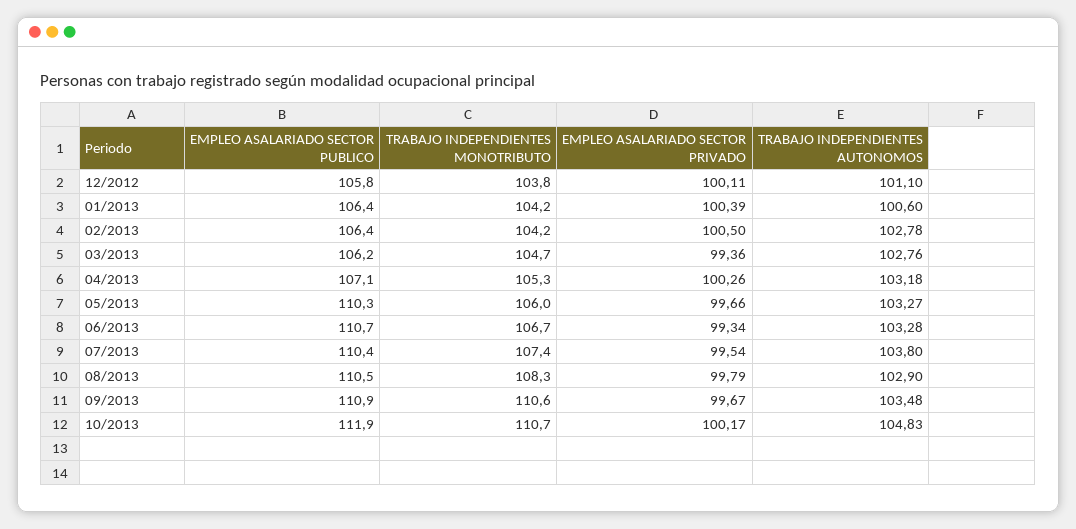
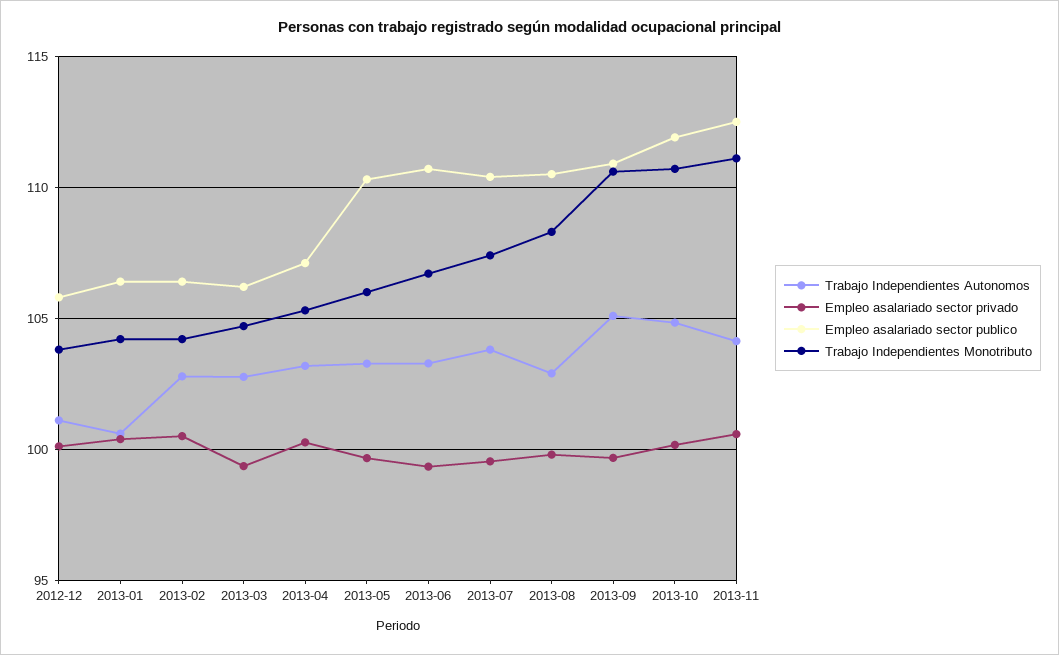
  {
    "EMPLEO ASALARIADO SECTOR PUBLICO": {
      "12/2012": 105.8,
      "01/2013": 106.4,
      "02/2013": 106.4,
      "03/2013": 106.2,
      "04/2013": 107.1,
      "05/2013": 110.3,
      "06/2013": 110.7,
      "07/2013": 110.4,
      "08/2013": 110.5,
      "09/2013": 110.9,
-     "10/2013": 111.9
+     "10/2013": 111.9,
+     "2013-11": 112.5
    },
    "TRABAJO INDEPENDIENTES MONOTRIBUTO": {
      "12/2012": 103.8,
      "01/2013": 104.2,
      "02/2013": 104.2,
      "03/2013": 104.7,
      "04/2013": 105.3,
      "05/2013": 106,
      "06/2013": 106.7,
      "07/2013": 107.4,
      "08/2013": 108.3,
      "09/2013": 110.6,
-     "10/2013": 110.7
+     "10/2013": 110.7,
+     "2013-11": 111
    },
    "EMPLEO ASALARIADO SECTOR PRIVADO": {
      "12/2012": 100.11,
      "01/2013": 100.39,
      "02/2013": 100.5,
      "03/2013": 99.36,
      "04/2013": 100.26,
      "05/2013": 99.66,
      "06/2013": 99.34,
      "07/2013": 99.54,
      "08/2013": 99.79,
      "09/2013": 99.67,
-     "10/2013": 100.17
+     "10/2013": 100.17,
+     "2013-11": 100.5
    },
    "TRABAJO INDEPENDIENTES AUTONOMOS": {
      "12/2012": 101.1,
      "01/2013": 100.6,
      "02/2013": 102.78,
      "03/2013": 102.76,
      "04/2013": 103.18,
      "05/2013": 103.27,
      "06/2013": 103.28,
      "07/2013": 103.8,
      "08/2013": 102.9,
-     "09/2013": 103.48,
+     "09/2013": 105,
-     "10/2013": 104.83
+     "10/2013": 104.83,
+     "2013-11": 104
    }
  }

